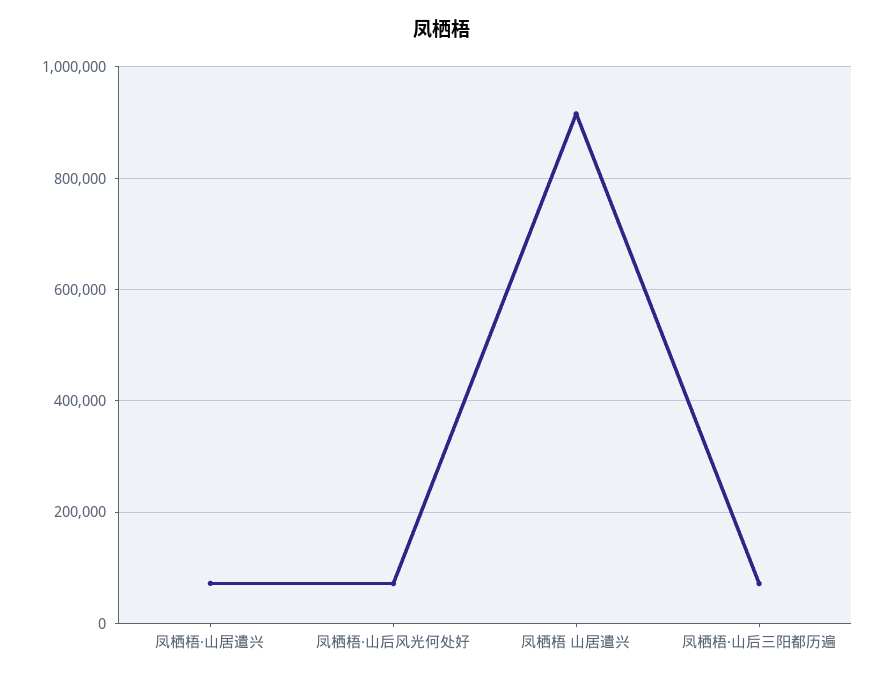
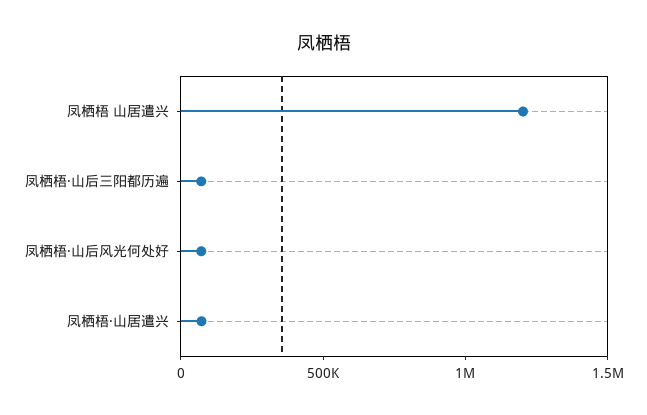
  {
    "凤栖梧·山居遣兴": 80000,
    "凤栖梧·山后风光何处好": 80000,
-   "凤栖梧 山居遣兴": 920000,
+   "凤栖梧 山居遣兴": 1200000,
    "凤栖梧·山后三阳都历遍": 80000
  }

